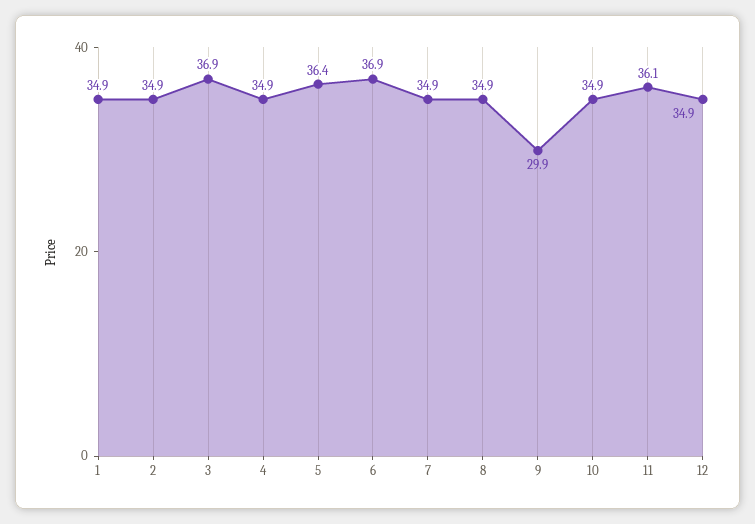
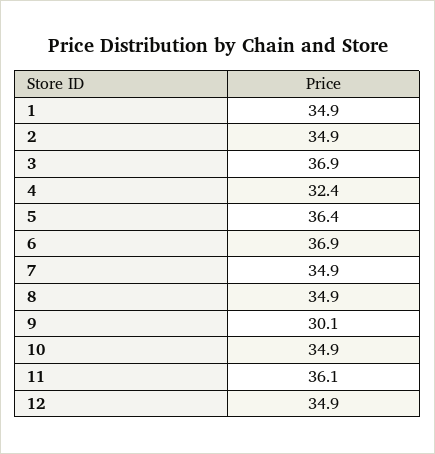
  {
    "1": 34.9,
    "2": 34.9,
    "3": 36.9,
-   "4": 34.9,
+   "4": 32.4,
    "5": 36.4,
    "6": 36.9,
    "7": 34.9,
    "8": 34.9,
-   "9": 29.9,
+   "9": 30.1,
    "10": 34.9,
    "11": 36.1,
    "12": 34.9
  }

